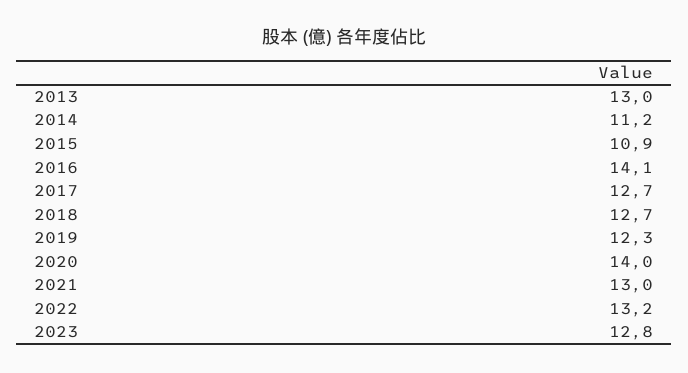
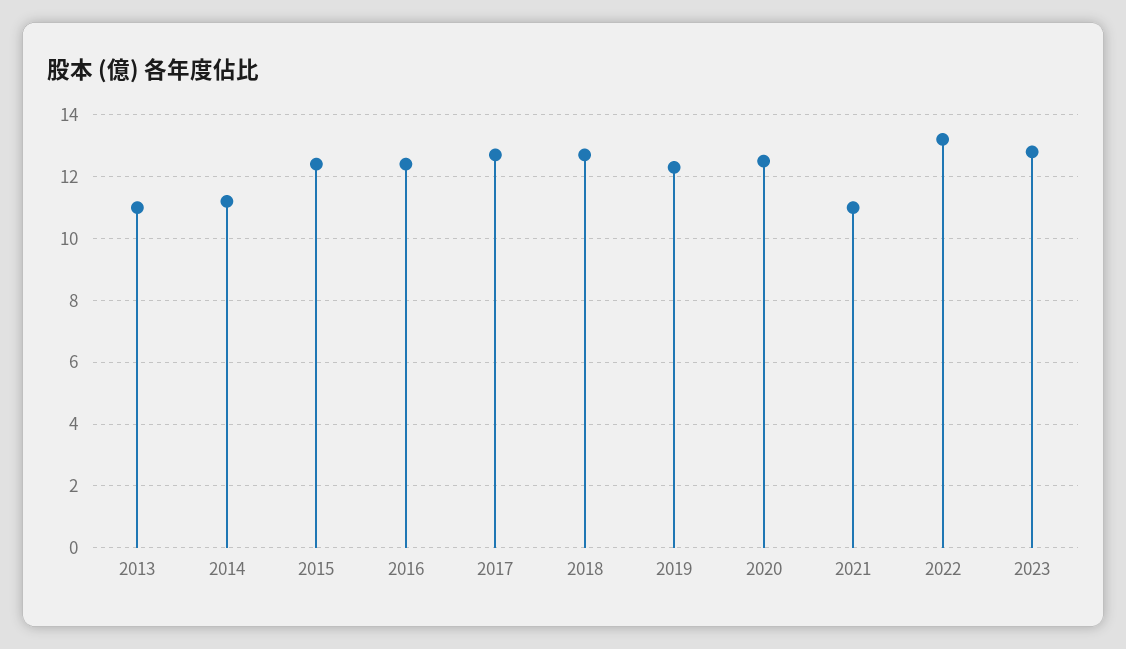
  {
-   "2013": 13,
+   "2013": 11,
    "2014": 11.2,
-   "2015": 10.9,
+   "2015": 12.5,
-   "2016": 14.1,
+   "2016": 12.5,
    "2017": 12.7,
    "2018": 12.7,
    "2019": 12.3,
-   "2020": 14,
+   "2020": 12.5,
-   "2021": 13,
+   "2021": 11,
    "2022": 13.2,
    "2023": 12.8
  }

